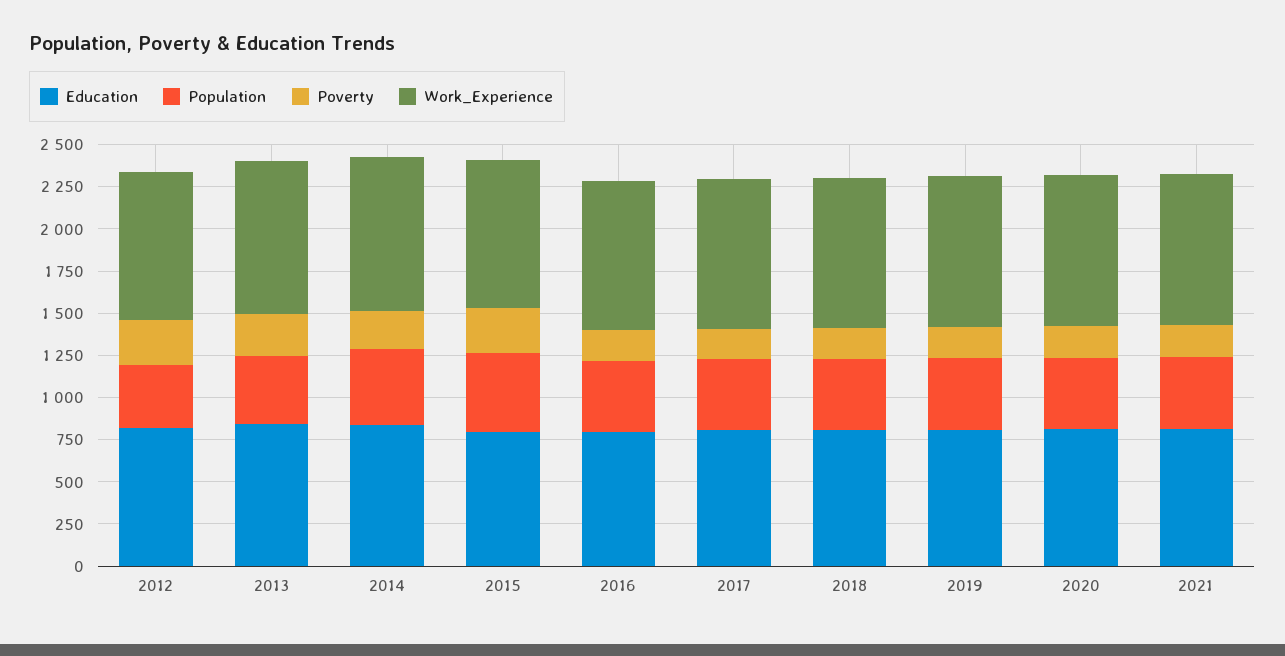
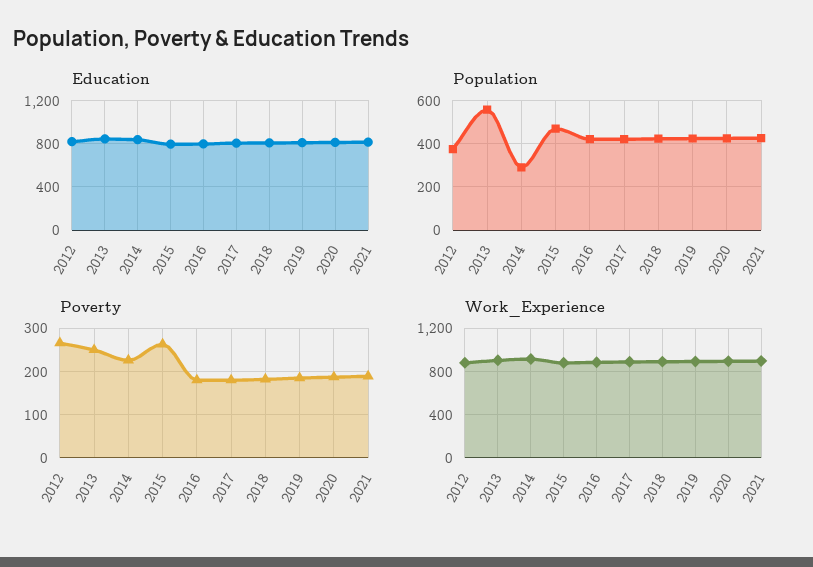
  {
    "Education": {
      "2012": 800,
      "2013": 850,
      "2014": 850,
      "2015": 800,
      "2016": 800,
      "2017": 800,
      "2018": 800,
      "2019": 800,
      "2020": 800,
      "2021": 800
    },
    "Population": {
      "2012": 400,
-     "2013": 400,
+     "2013": 550,
-     "2014": 450,
+     "2014": 300,
      "2015": 450,
      "2016": 400,
      "2017": 400,
      "2018": 400,
      "2019": 400,
      "2020": 450,
      "2021": 450
    },
    "Poverty": {
      "2012": 260,
      "2013": 260,
      "2014": 220,
      "2015": 260,
      "2016": 180,
      "2017": 180,
      "2018": 180,
      "2019": 180,
      "2020": 180,
      "2021": 180
    },
    "Work_Experience": {
      "2012": 900,
      "2013": 900,
      "2014": 900,
      "2015": 900,
      "2016": 900,
      "2017": 900,
      "2018": 900,
      "2019": 900,
      "2020": 900,
      "2021": 900
    }
  }

